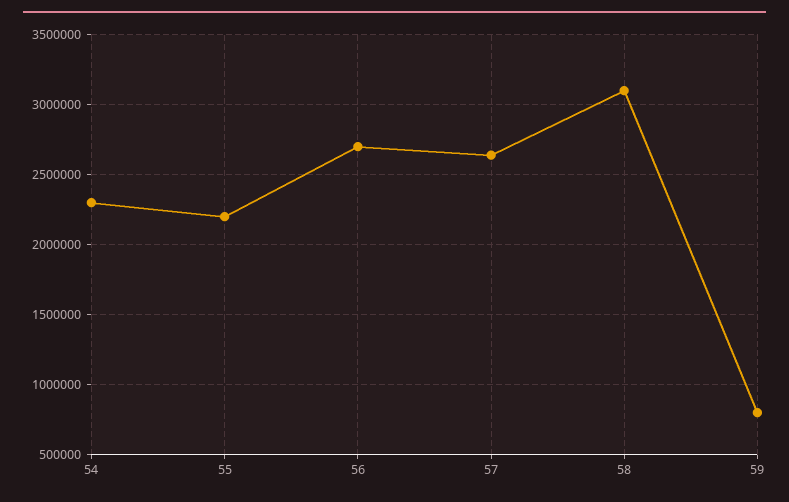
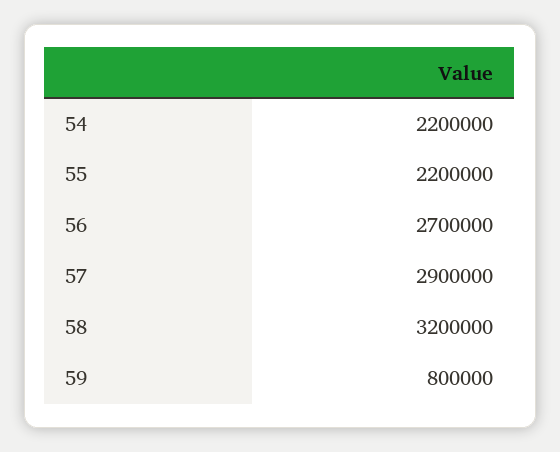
  {
-   "54": 2300000,
+   "54": 2200000,
    "55": 2200000,
    "56": 2700000,
-   "57": 2650000,
+   "57": 2900000,
-   "58": 3100000,
+   "58": 3200000,
    "59": 800000
  }

